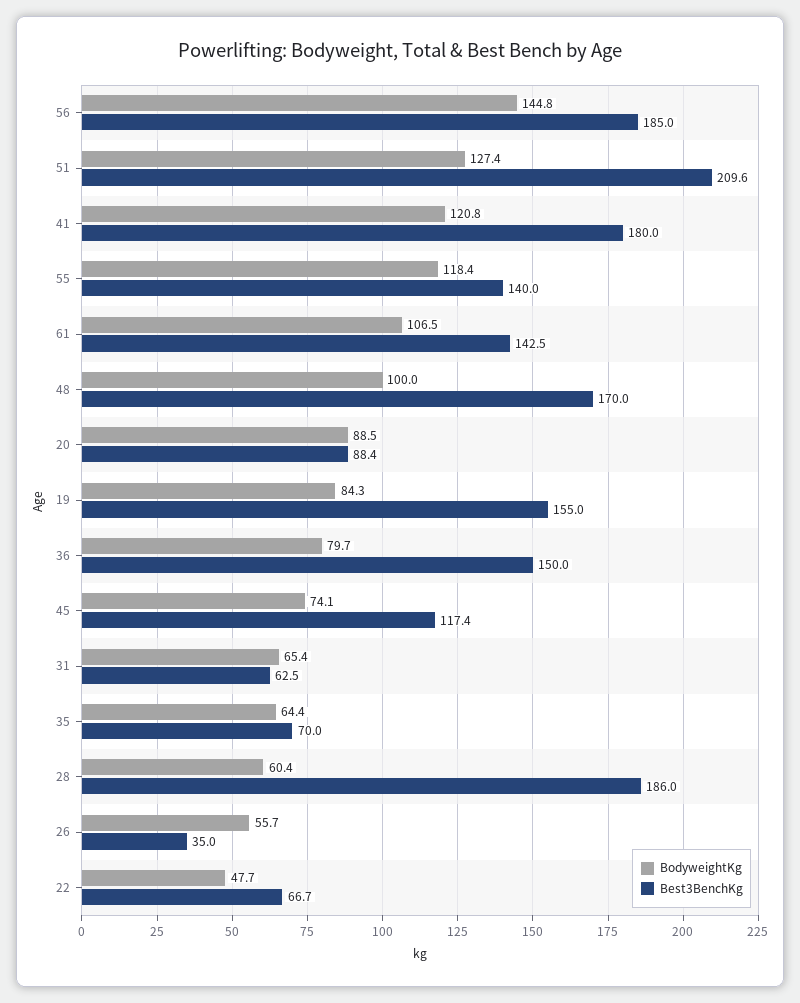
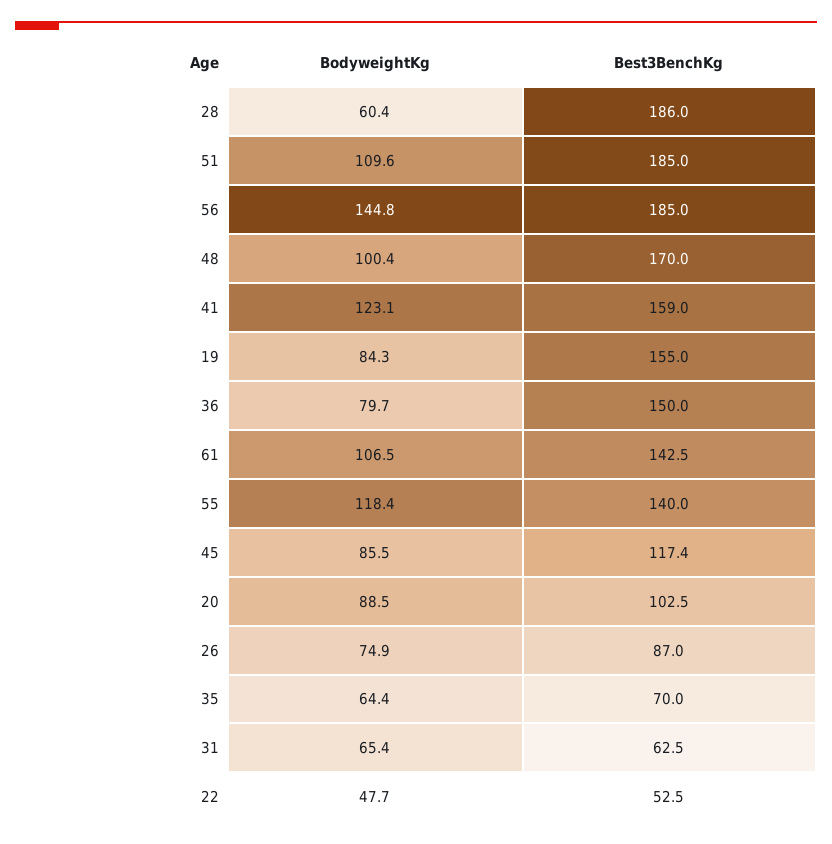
  {
    "BodyweightKg": {
      "56": 144.8,
-     "51": 127.4,
+     "51": 109.6,
-     "41": 120.8,
+     "41": 123.1,
      "55": 118.4,
      "61": 106.5,
-     "48": 100,
+     "48": 100.4,
      "20": 88.5,
      "19": 84.3,
      "36": 79.7,
-     "45": 74.1,
+     "45": 85.5,
      "31": 65.4,
      "35": 64.4,
      "28": 60.4,
-     "26": 55.7,
+     "26": 74.9,
      "22": 47.7
    },
    "Best3BenchKg": {
      "56": 185,
-     "51": 209.6,
+     "51": 185,
-     "41": 180,
+     "41": 159,
      "55": 140,
      "61": 142.5,
      "48": 170,
-     "20": 88.4,
+     "20": 102.5,
      "19": 155,
      "36": 150,
      "45": 117.4,
      "31": 62.5,
      "35": 70,
      "28": 186,
-     "26": 35,
+     "26": 87,
-     "22": 66.7
+     "22": 52.5
    }
  }

